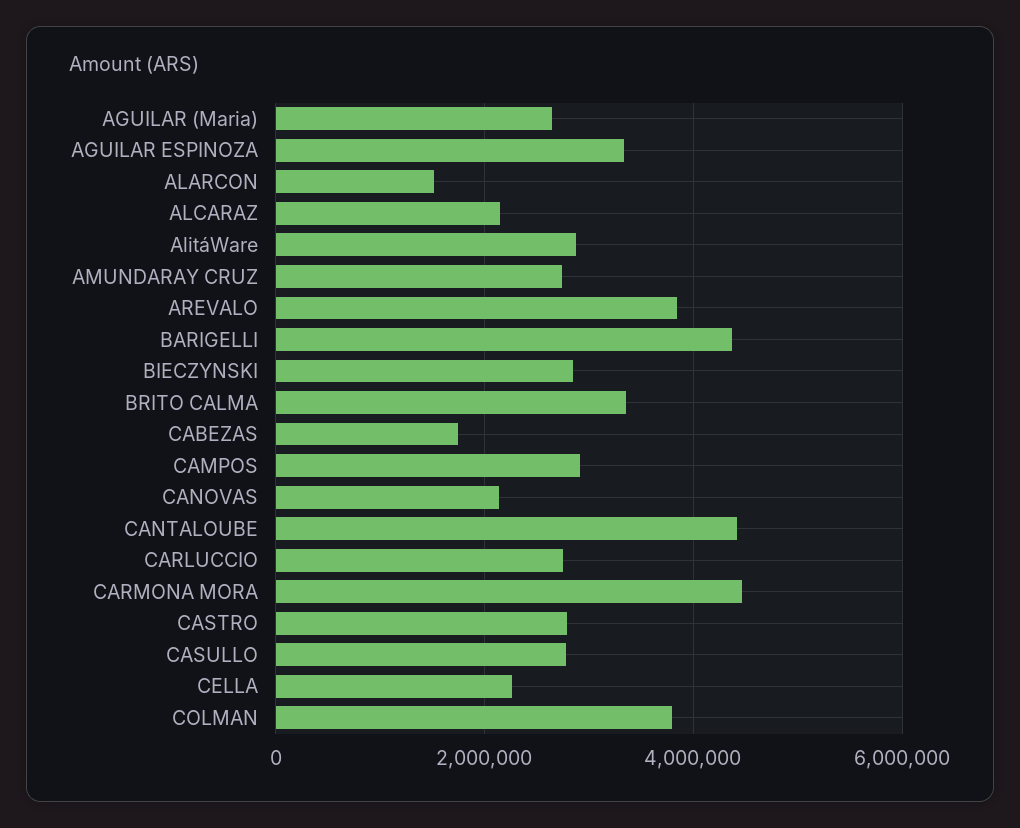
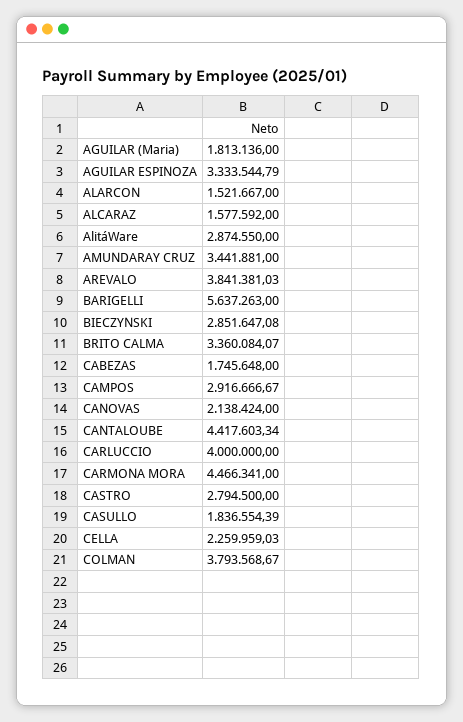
  {
-   "AGUILAR (Maria)": 2600000,
+   "AGUILAR (Maria)": 1813136,
    "AGUILAR ESPINOZA": 3333544.79,
    "ALARCON": 1521667,
-   "ALCARAZ": 2200000,
+   "ALCARAZ": 1577592,
    "AlitáWare": 2874550,
-   "AMUNDARAY CRUZ": 2800000,
+   "AMUNDARAY CRUZ": 3441881,
    "AREVALO": 3841381.03,
-   "BARIGELLI": 4400000,
+   "BARIGELLI": 5637263,
    "BIECZYNSKI": 2851647.08,
    "BRITO CALMA": 3360084.07,
    "CABEZAS": 1745648,
    "CAMPOS": 2916666.67,
    "CANOVAS": 2138424,
    "CANTALOUBE": 4417603.34,
-   "CARLUCCIO": 2800000,
+   "CARLUCCIO": 4000000,
    "CARMONA MORA": 4466341,
    "CASTRO": 2794500,
-   "CASULLO": 2800000,
+   "CASULLO": 1836554.39,
    "CELLA": 2259959.03,
    "COLMAN": 3793568.67
  }

